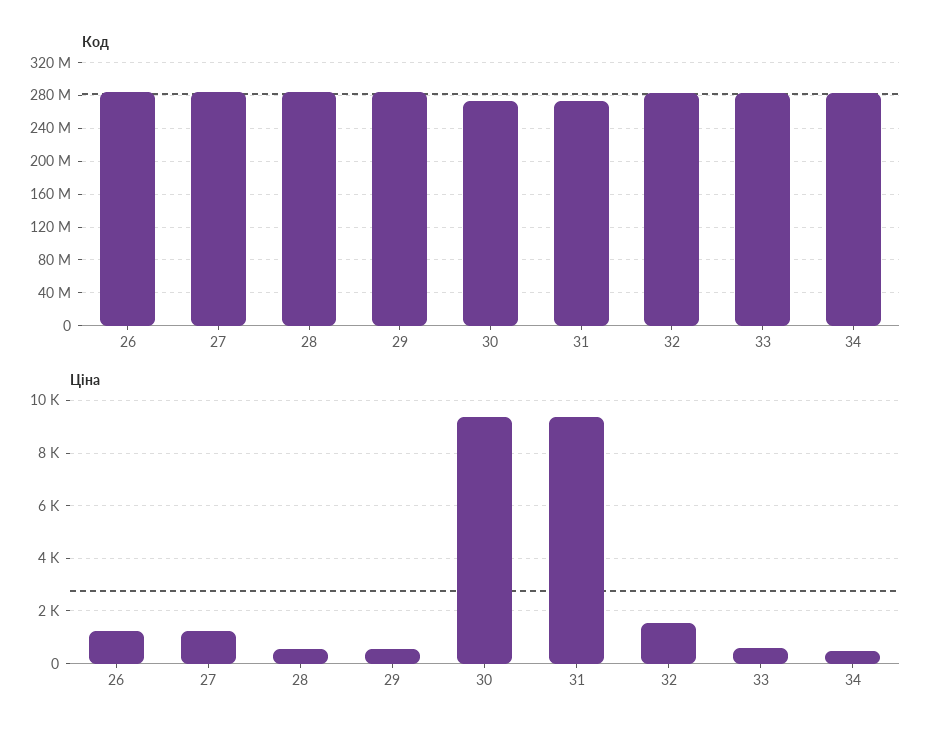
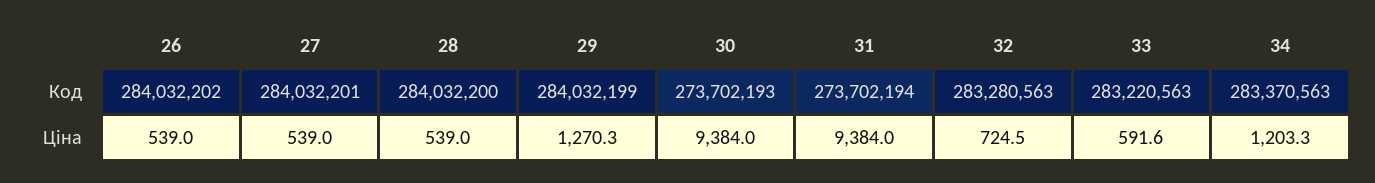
  {
    "Код": {
      "26": 284032202,
      "27": 284032201,
      "28": 284032200,
      "29": 284032199,
      "30": 273702193,
      "31": 273702194,
      "32": 283280563,
      "33": 283220563,
      "34": 283370563
    },
    "Ціна": {
-     "26": 1250,
+     "26": 539,
-     "27": 1250,
+     "27": 539,
      "28": 539,
-     "29": 500,
+     "29": 1270.3,
      "30": 9384,
      "31": 9384,
-     "32": 1500,
+     "32": 724.5,
      "33": 591.6,
-     "34": 500
+     "34": 1203.3
    }
  }

